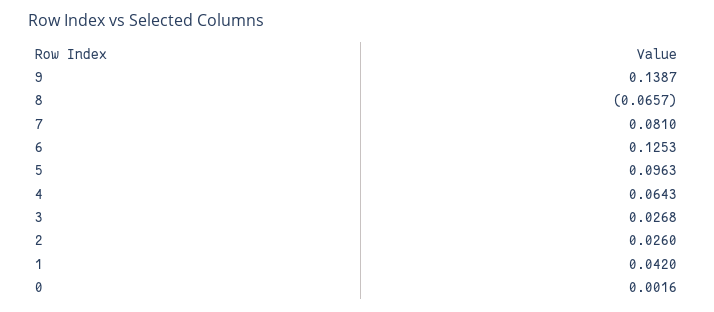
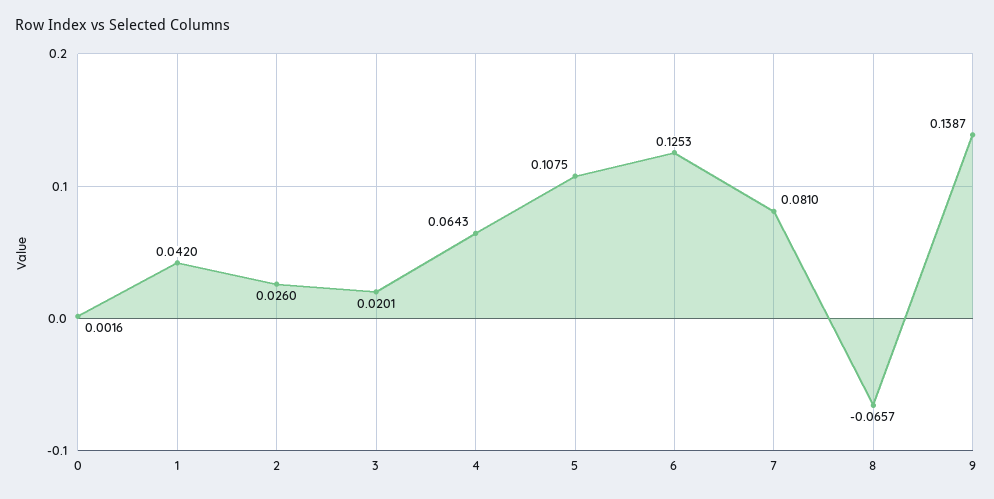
  {
    "9": 0.1387,
    "8": -0.0657,
    "7": 0.081,
    "6": 0.1253,
-   "5": 0.0963,
+   "5": 0.1075,
    "4": 0.0643,
-   "3": 0.0268,
+   "3": 0.0201,
    "2": 0.026,
    "1": 0.042,
    "0": 0.0016
  }

